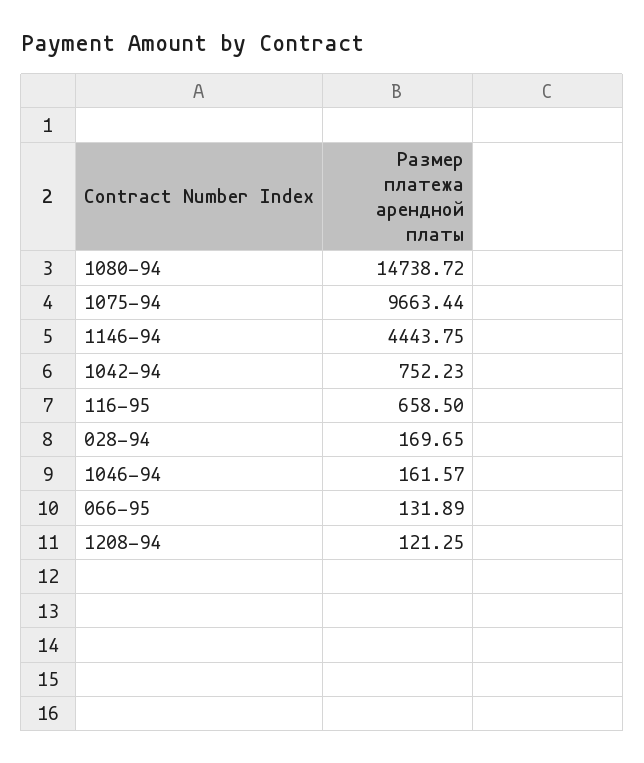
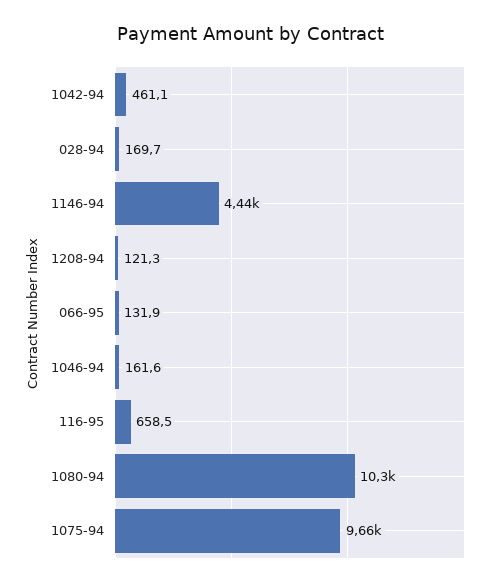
  {
-   "1080-94": 14738.72,
+   "1080-94": 10300,
    "1075-94": 9663.44,
    "1146-94": 4443.75,
-   "1042-94": 752.23,
+   "1042-94": 461.1,
    "116-95": 658.5,
    "028-94": 169.65,
    "1046-94": 161.57,
    "066-95": 131.89,
    "1208-94": 121.25
  }

